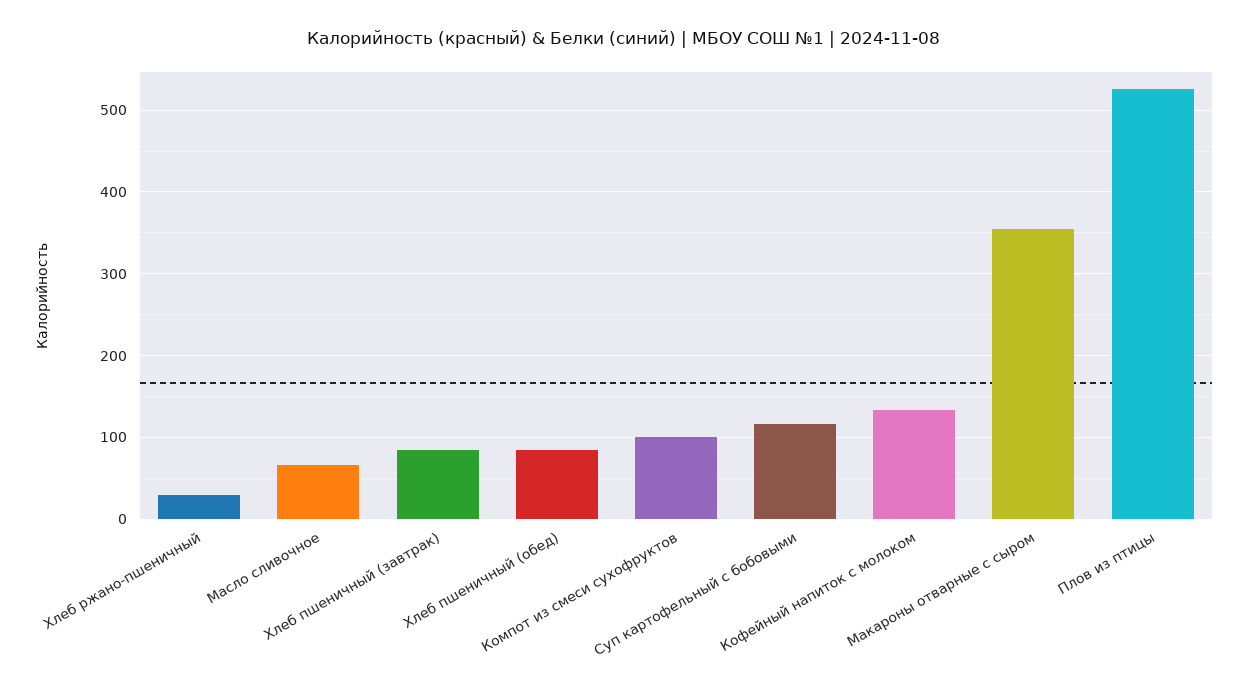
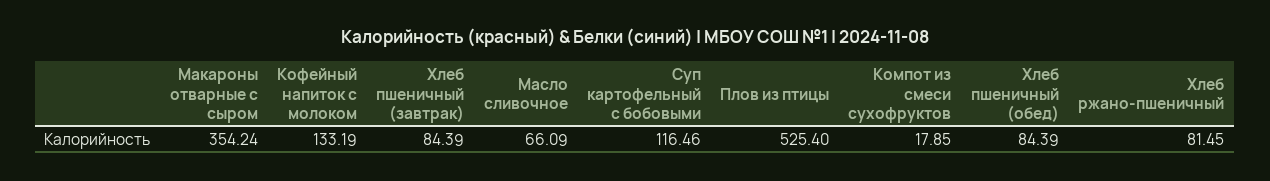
  {
-   "Хлеб ржано-пшеничный": 30,
+   "Хлеб ржано-пшеничный": 81.45,
    "Масло сливочное": 66.09,
    "Хлеб пшеничный (завтрак)": 84.39,
    "Хлеб пшеничный (обед)": 84.39,
-   "Компот из смеси сухофруктов": 100,
+   "Компот из смеси сухофруктов": 17.85,
    "Суп картофельный с бобовыми": 116.46,
    "Кофейный напиток с молоком": 133.19,
    "Макароны отварные с сыром": 354.24,
    "Плов из птицы": 525.4
  }

